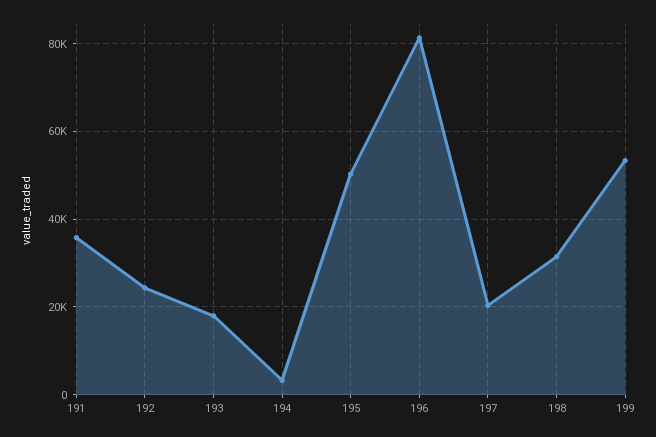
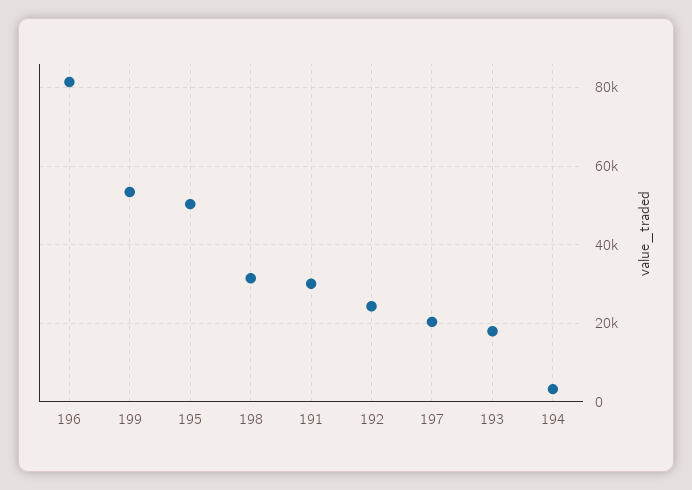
  {
-   "191": 36000,
+   "191": 30000,
    "192": 24000,
    "193": 18000,
    "194": 4000,
    "195": 50000,
    "196": 82000,
    "197": 20000,
    "198": 32000,
    "199": 54000
  }

